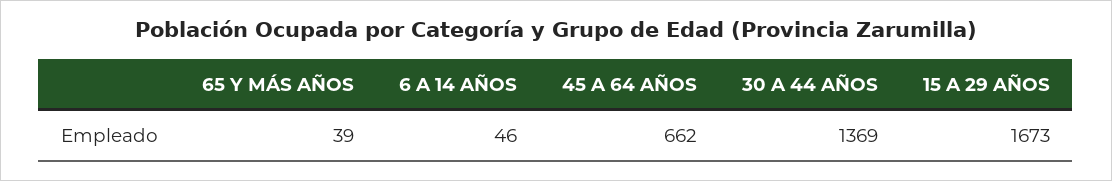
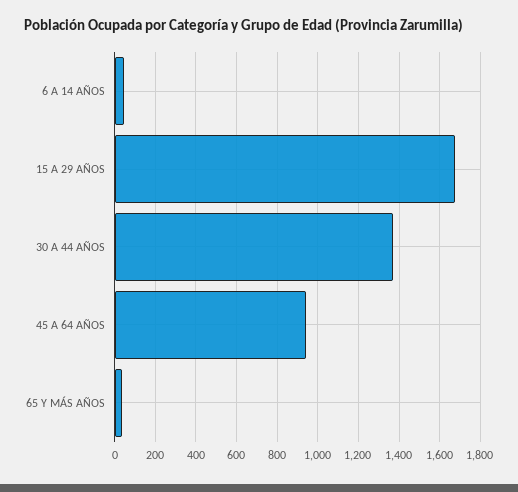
  {
    "65 Y MÁS AÑOS": 39,
    "6 A 14 AÑOS": 46,
-   "45 A 64 AÑOS": 662,
+   "45 A 64 AÑOS": 950,
    "30 A 44 AÑOS": 1369,
    "15 A 29 AÑOS": 1673
  }

